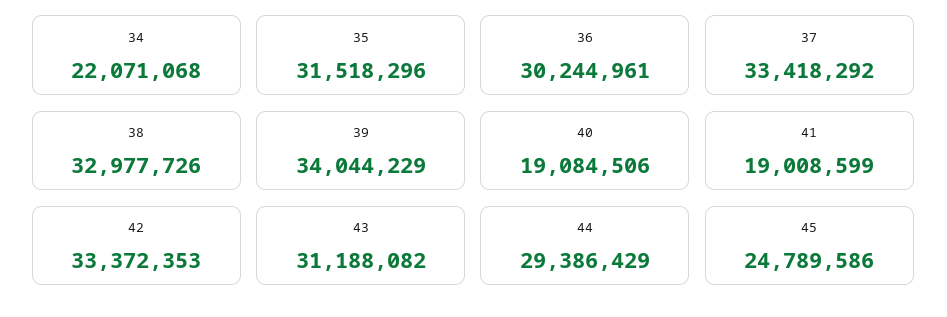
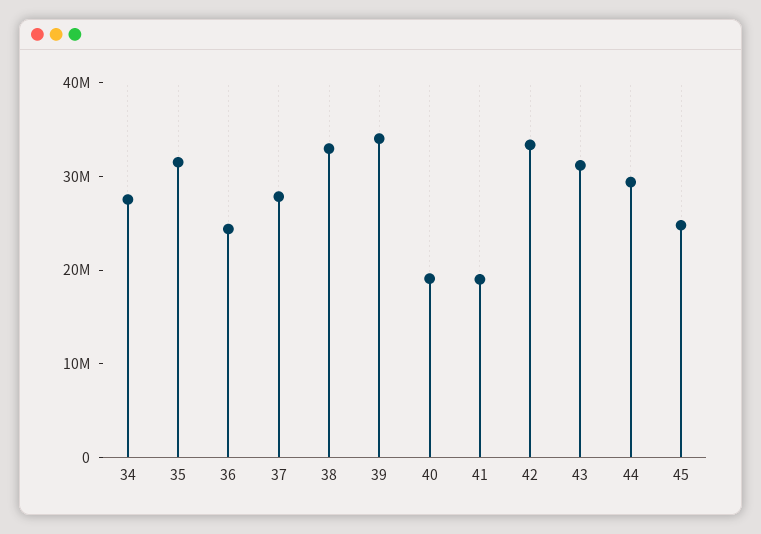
  {
-   "34": 22071068,
+   "34": 28000000,
    "35": 31518296,
-   "36": 30244961,
+   "36": 24000000,
-   "37": 33418292,
+   "37": 28000000,
    "38": 32977726,
    "39": 34044229,
    "40": 19084506,
    "41": 19008599,
    "42": 33372353,
    "43": 31188082,
    "44": 29386429,
    "45": 24789586
  }

